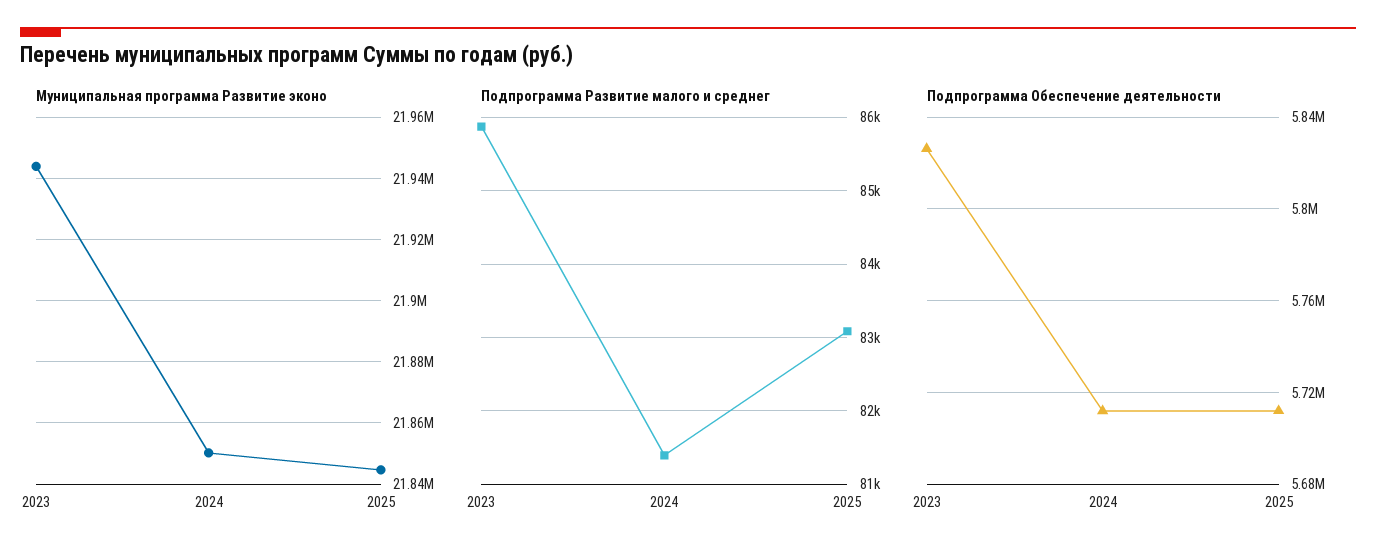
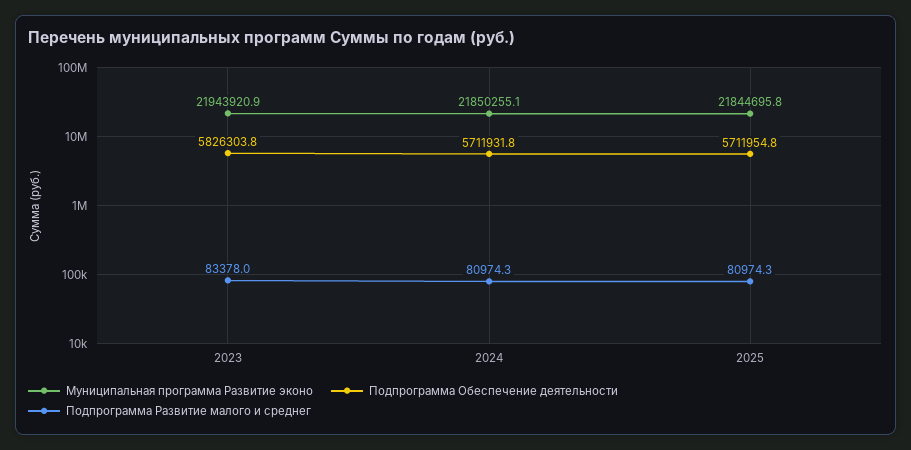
  {
    "Муниципальная программа Развитие эконо": {
      "2023": 21943920.9,
      "2024": 21850255.1,
      "2025": 21844695.8
    },
    "Подпрограмма Развитие малого и среднег": {
-     "2023": 85900,
+     "2023": 83378,
-     "2024": 81400,
+     "2024": 80974.3,
-     "2025": 83100
+     "2025": 80974.3
    },
    "Подпрограмма Обеспечение деятельности": {
      "2023": 5826303.8,
      "2024": 5711931.8,
      "2025": 5711954.8
    }
  }

